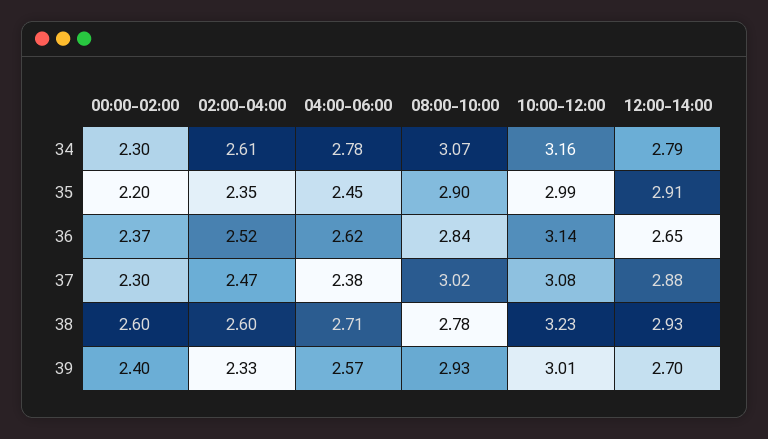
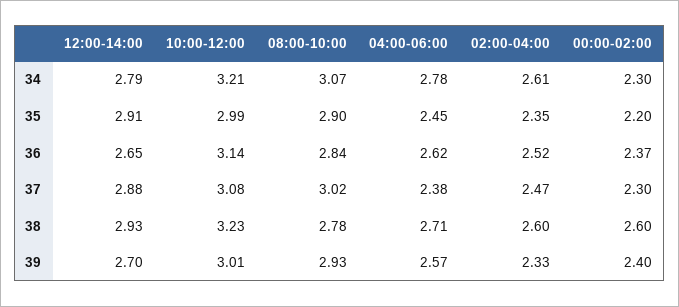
  {
    "00:00-02:00": {
      "34": 2.3,
      "35": 2.2,
      "36": 2.37,
      "37": 2.3,
      "38": 2.6,
      "39": 2.4
    },
    "02:00-04:00": {
      "34": 2.61,
      "35": 2.35,
      "36": 2.52,
      "37": 2.47,
      "38": 2.6,
      "39": 2.33
    },
    "04:00-06:00": {
      "34": 2.78,
      "35": 2.45,
      "36": 2.62,
      "37": 2.38,
      "38": 2.71,
      "39": 2.57
    },
    "08:00-10:00": {
      "34": 3.07,
      "35": 2.9,
      "36": 2.84,
      "37": 3.02,
      "38": 2.78,
      "39": 2.93
    },
    "10:00-12:00": {
-     "34": 3.16,
+     "34": 3.21,
      "35": 2.99,
      "36": 3.14,
      "37": 3.08,
      "38": 3.23,
      "39": 3.01
    },
    "12:00-14:00": {
      "34": 2.79,
      "35": 2.91,
      "36": 2.65,
      "37": 2.88,
      "38": 2.93,
      "39": 2.7
    }
  }

